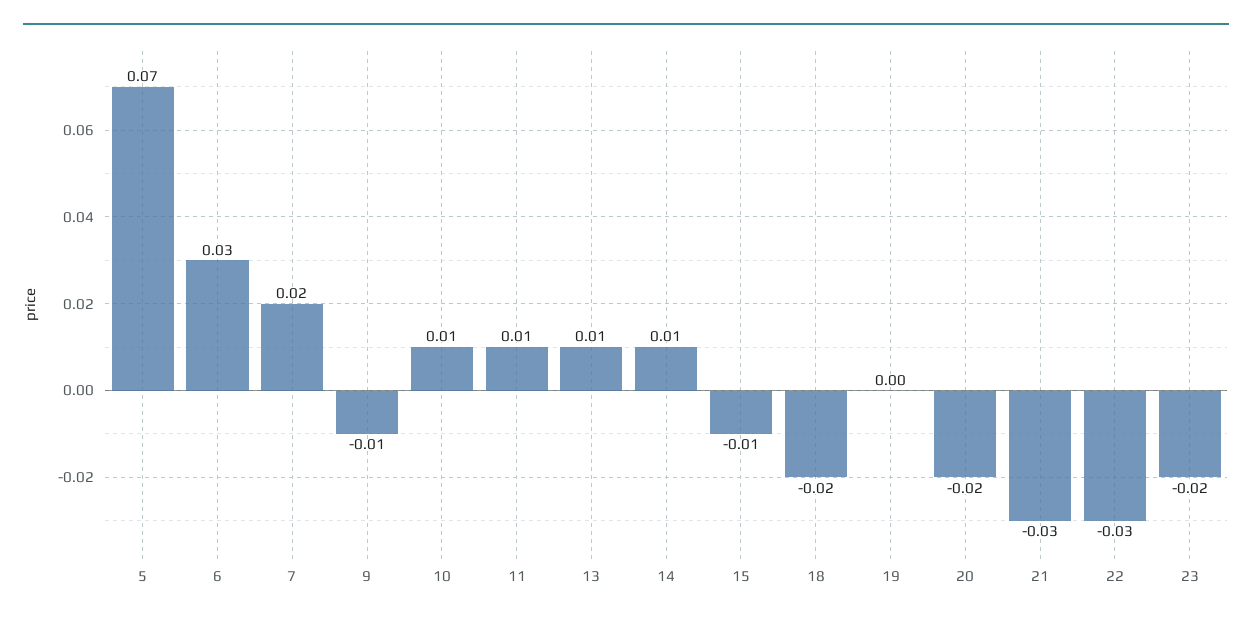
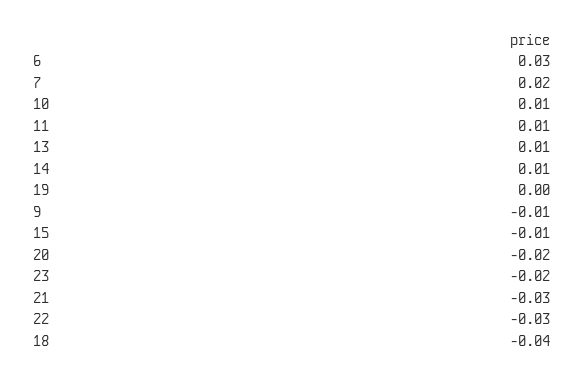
  {
-   "5": 0.07,
    "6": 0.03,
    "7": 0.02,
    "9": -0.01,
    "10": 0.01,
    "11": 0.01,
    "13": 0.01,
    "14": 0.01,
    "15": -0.01,
-   "18": -0.02,
+   "18": -0.04,
    "19": 0,
    "20": -0.02,
    "21": -0.03,
    "22": -0.03,
    "23": -0.02
  }

